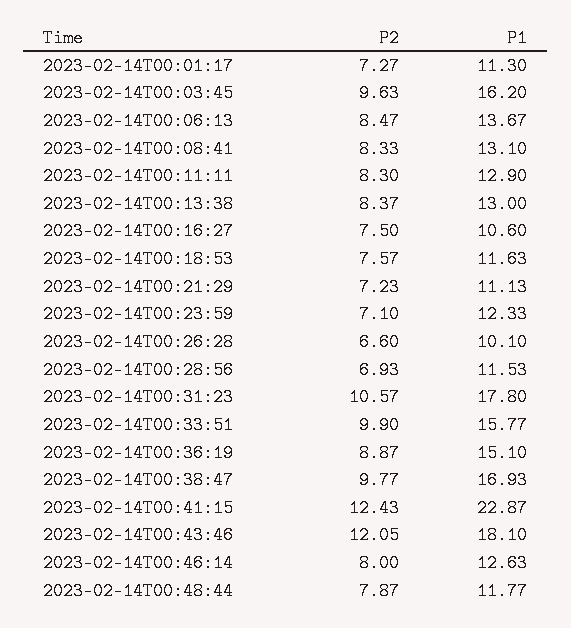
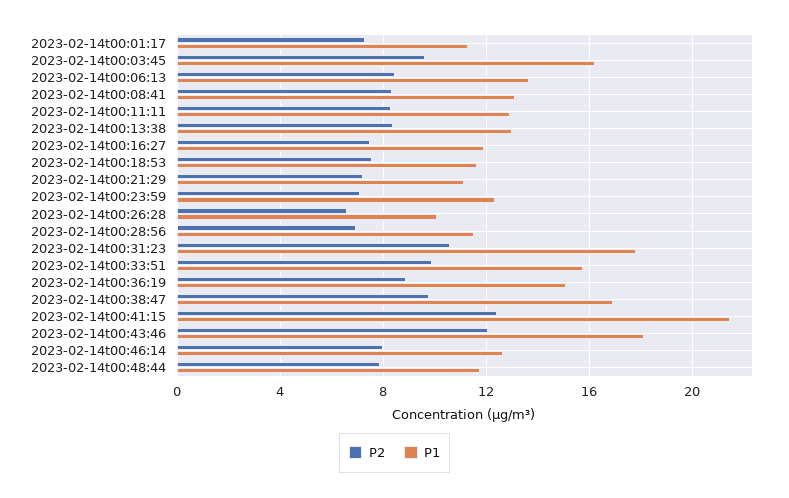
  {
    "P2": {
      "2023-02-14T00:01:17": 7.27,
      "2023-02-14T00:03:45": 9.63,
      "2023-02-14T00:06:13": 8.47,
      "2023-02-14T00:08:41": 8.33,
      "2023-02-14T00:11:11": 8.3,
      "2023-02-14T00:13:38": 8.37,
      "2023-02-14T00:16:27": 7.5,
      "2023-02-14T00:18:53": 7.57,
      "2023-02-14T00:21:29": 7.23,
      "2023-02-14T00:23:59": 7.1,
      "2023-02-14T00:26:28": 6.6,
      "2023-02-14T00:28:56": 6.93,
      "2023-02-14T00:31:23": 10.57,
      "2023-02-14T00:33:51": 9.9,
      "2023-02-14T00:36:19": 8.87,
      "2023-02-14T00:38:47": 9.77,
      "2023-02-14T00:41:15": 12.43,
      "2023-02-14T00:43:46": 12.05,
      "2023-02-14T00:46:14": 8,
      "2023-02-14T00:48:44": 7.87
    },
    "P1": {
      "2023-02-14T00:01:17": 11.3,
      "2023-02-14T00:03:45": 16.2,
      "2023-02-14T00:06:13": 13.67,
      "2023-02-14T00:08:41": 13.1,
      "2023-02-14T00:11:11": 12.9,
      "2023-02-14T00:13:38": 13,
-     "2023-02-14T00:16:27": 10.6,
+     "2023-02-14T00:16:27": 12,
      "2023-02-14T00:18:53": 11.63,
      "2023-02-14T00:21:29": 11.13,
      "2023-02-14T00:23:59": 12.33,
      "2023-02-14T00:26:28": 10.1,
      "2023-02-14T00:28:56": 11.53,
      "2023-02-14T00:31:23": 17.8,
      "2023-02-14T00:33:51": 15.77,
      "2023-02-14T00:36:19": 15.1,
      "2023-02-14T00:38:47": 16.93,
-     "2023-02-14T00:41:15": 22.87,
+     "2023-02-14T00:41:15": 21.5,
      "2023-02-14T00:43:46": 18.1,
      "2023-02-14T00:46:14": 12.63,
      "2023-02-14T00:48:44": 11.77
    }
  }

